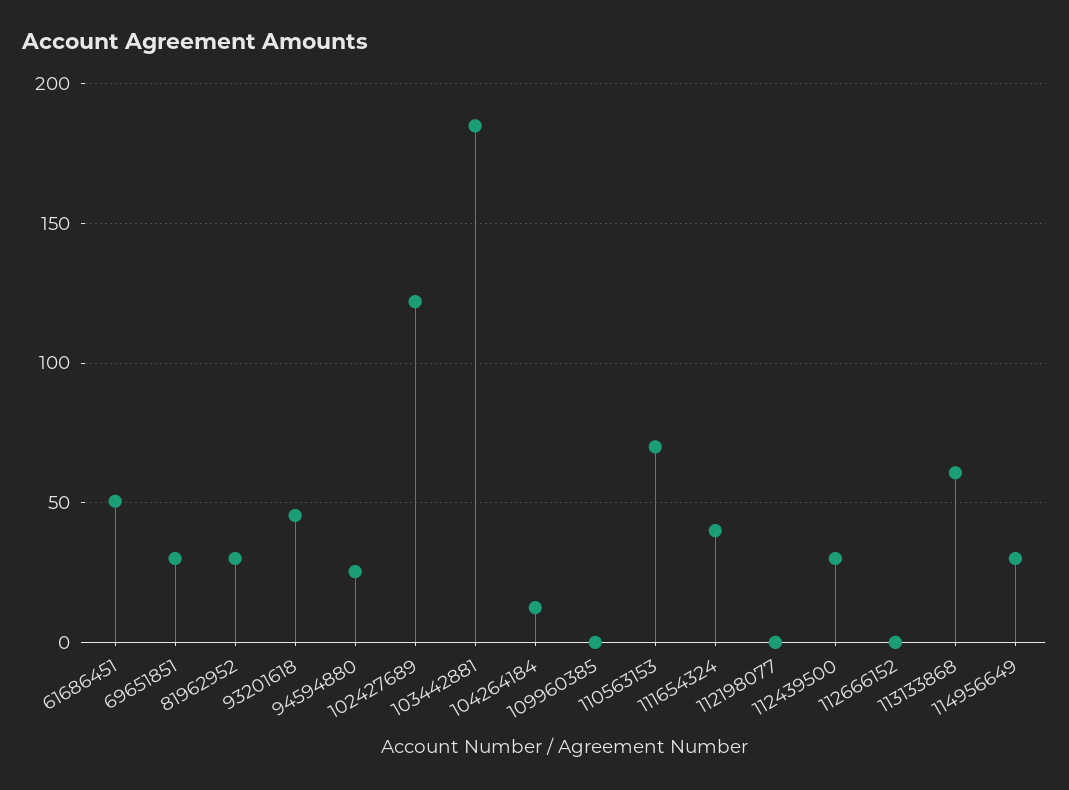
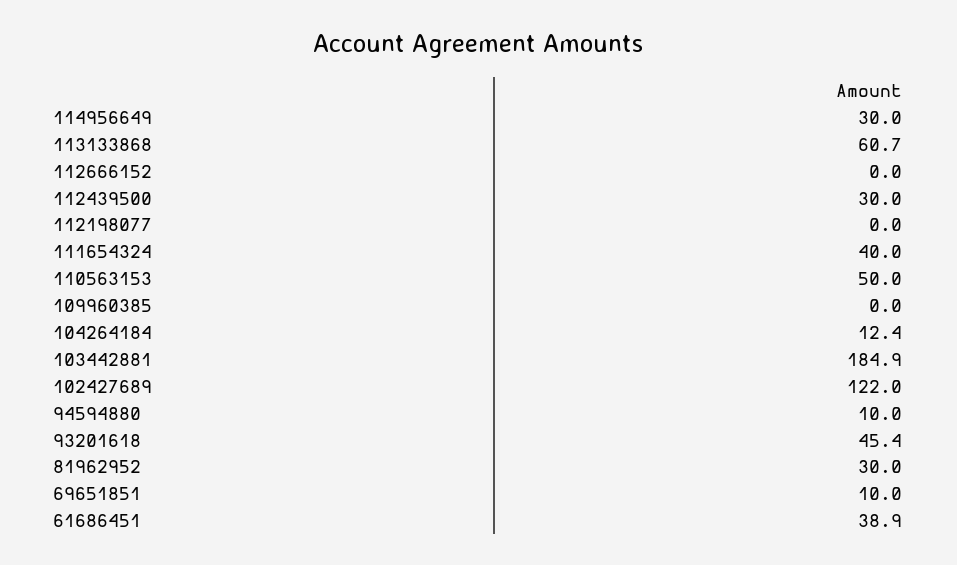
  {
-   "61686451": 50,
+   "61686451": 38.9,
-   "69651851": 30,
+   "69651851": 10,
    "81962952": 30,
    "93201618": 45.4,
-   "94594880": 25,
+   "94594880": 10,
    "102427689": 122,
    "103442881": 184.9,
    "104264184": 12.4,
    "109960385": 0,
-   "110563153": 70,
+   "110563153": 50,
    "111654324": 40,
    "112198077": 0,
    "112439500": 30,
    "112666152": 0,
    "113133868": 60.7,
    "114956649": 30
  }

